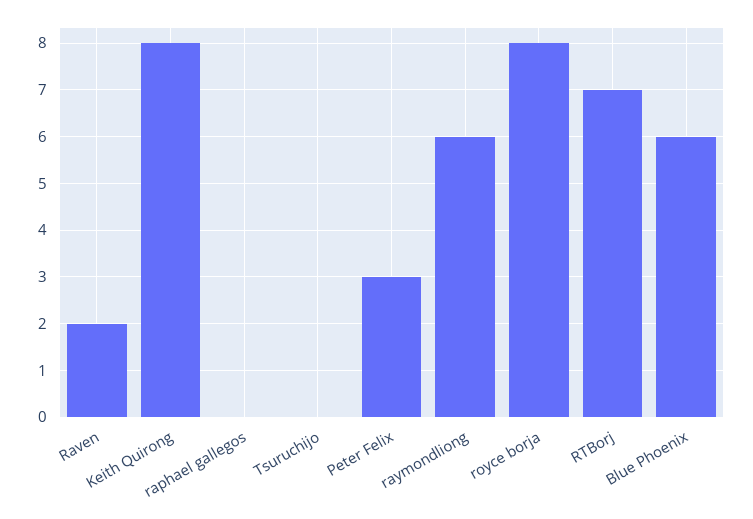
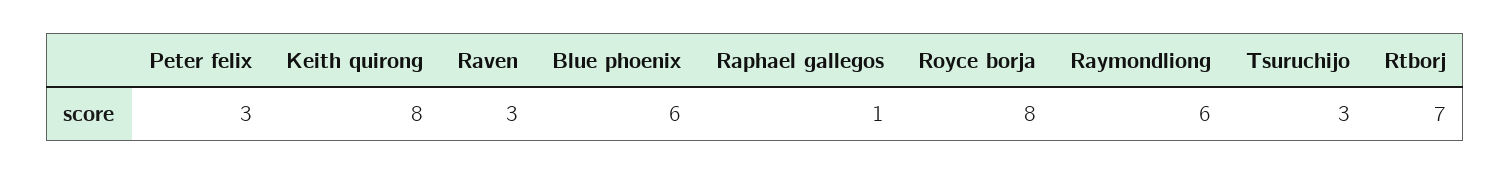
  {
-   "Raven": 2,
+   "Raven": 3,
    "Keith Quirong": 8,
-   "raphael gallegos": 0,
+   "raphael gallegos": 1,
-   "Tsuruchijo": 0,
+   "Tsuruchijo": 3,
    "Peter Felix": 3,
    "raymondliong": 6,
    "royce borja": 8,
    "RTBorj": 7,
    "Blue Phoenix": 6
  }

